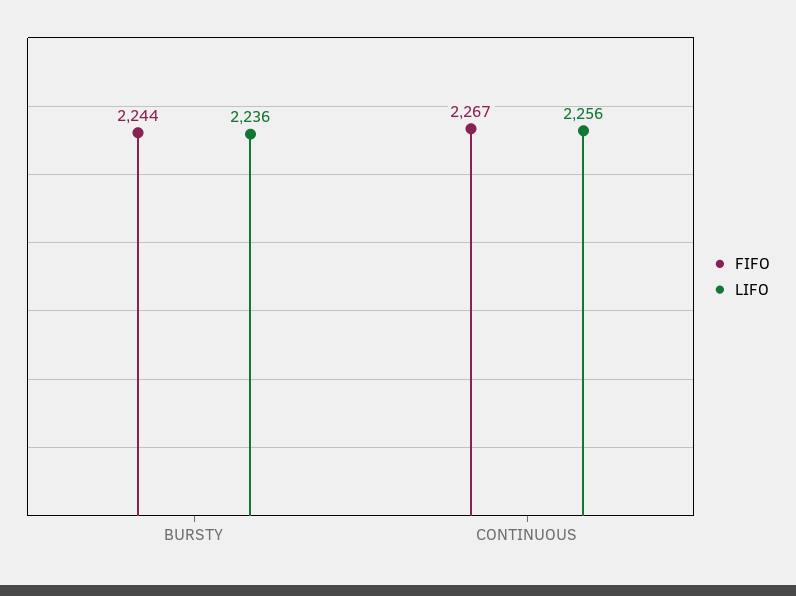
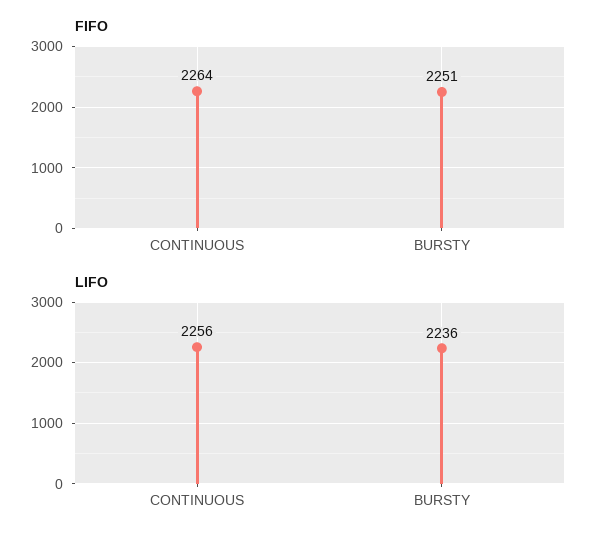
  {
    "FIFO": {
-     "BURSTY": 2244,
+     "BURSTY": 2251,
-     "CONTINUOUS": 2267
+     "CONTINUOUS": 2264
    },
    "LIFO": {
      "BURSTY": 2236,
      "CONTINUOUS": 2256
    }
  }

